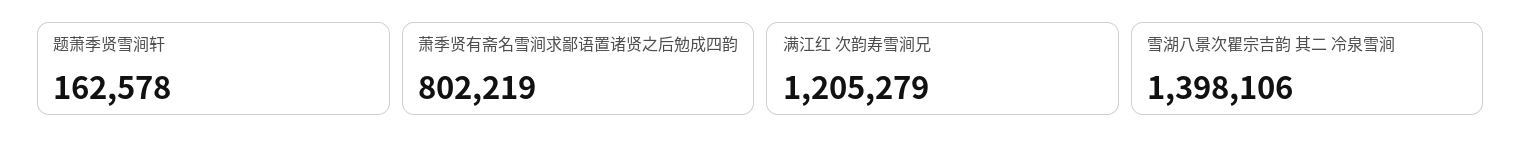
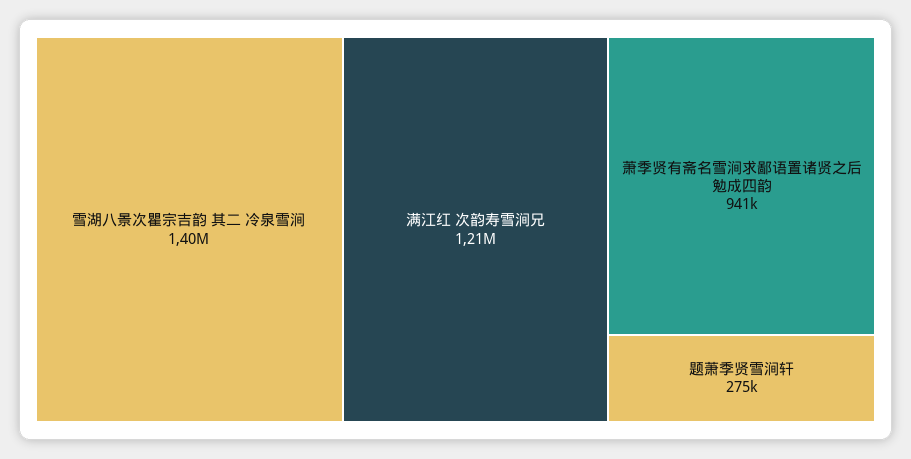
  {
-   "题萧季贤雪涧轩": 162578,
+   "题萧季贤雪涧轩": 275000,
-   "萧季贤有斋名雪涧求鄙语置诸贤之后勉成四韵": 802219,
+   "萧季贤有斋名雪涧求鄙语置诸贤之后勉成四韵": 941000,
    "满江红 次韵寿雪涧兄": 1205279,
    "雪湖八景次瞿宗吉韵 其二 冷泉雪涧": 1398106
  }

